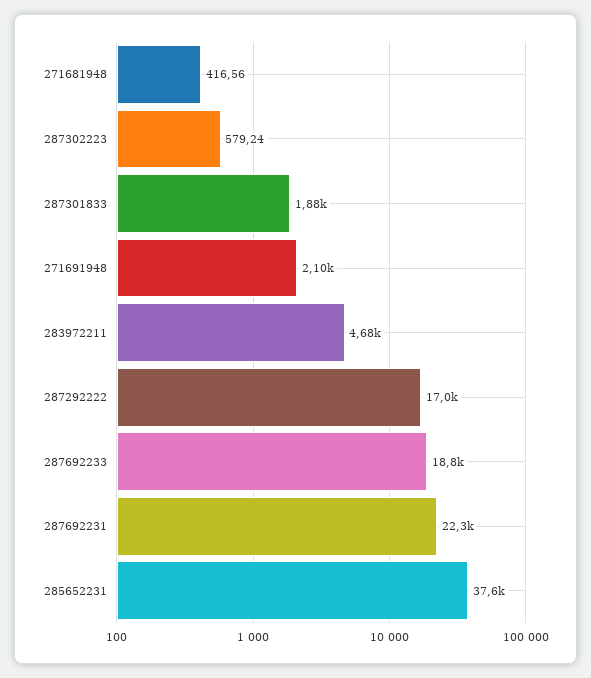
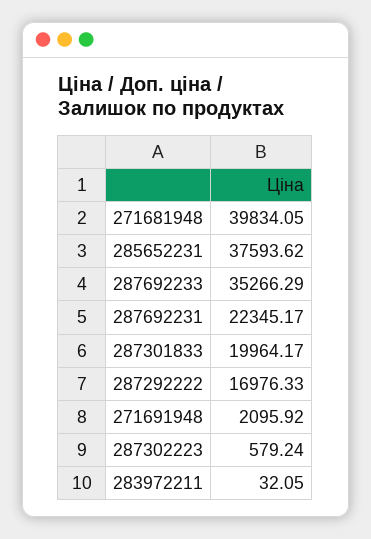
  {
-   "271681948": 416.56,
+   "271681948": 39834.05,
    "287302223": 579.24,
-   "287301833": 1880,
+   "287301833": 19964.17,
    "271691948": 2095.92,
-   "283972211": 4680,
+   "283972211": 32.05,
    "287292222": 16976.33,
-   "287692233": 18800,
+   "287692233": 35266.29,
    "287692231": 22345.17,
    "285652231": 37593.62
  }

